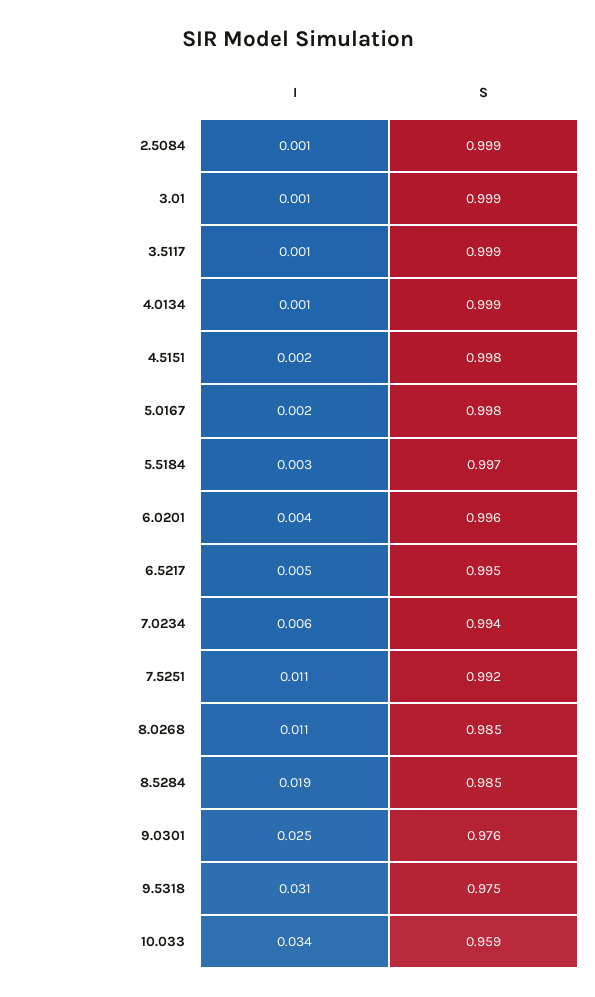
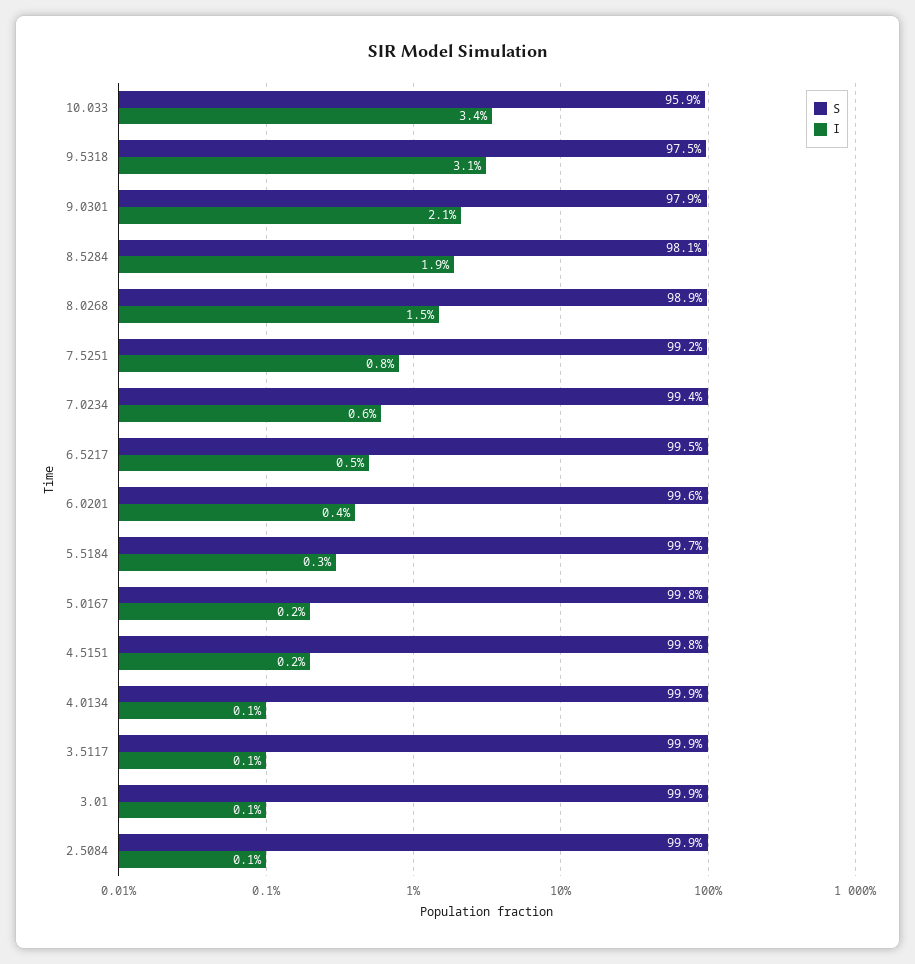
  {
    "I": {
      "2.5084": 0.001,
      "3.01": 0.001,
      "3.5117": 0.001,
      "4.0134": 0.001,
      "4.5151": 0.002,
      "5.0167": 0.002,
      "5.5184": 0.003,
      "6.0201": 0.004,
      "6.5217": 0.005,
      "7.0234": 0.006,
-     "7.5251": 0.011,
+     "7.5251": 0.008,
-     "8.0268": 0.011,
+     "8.0268": 0.015,
      "8.5284": 0.019,
-     "9.0301": 0.025,
+     "9.0301": 0.021,
      "9.5318": 0.031,
      "10.033": 0.034
    },
    "S": {
      "2.5084": 0.999,
      "3.01": 0.999,
      "3.5117": 0.999,
      "4.0134": 0.999,
      "4.5151": 0.998,
      "5.0167": 0.998,
      "5.5184": 0.997,
      "6.0201": 0.996,
      "6.5217": 0.995,
      "7.0234": 0.994,
      "7.5251": 0.992,
-     "8.0268": 0.985,
+     "8.0268": 0.989,
-     "8.5284": 0.985,
+     "8.5284": 0.981,
-     "9.0301": 0.976,
+     "9.0301": 0.979,
      "9.5318": 0.975,
      "10.033": 0.959
    }
  }

